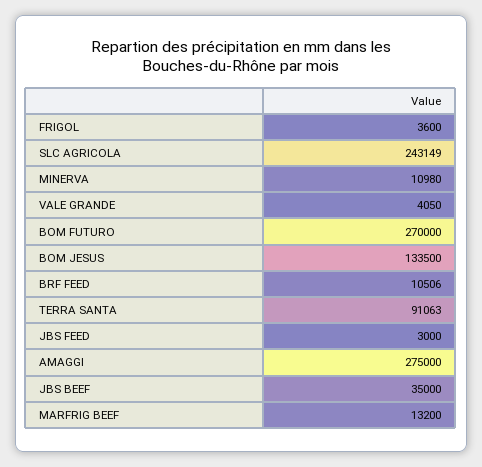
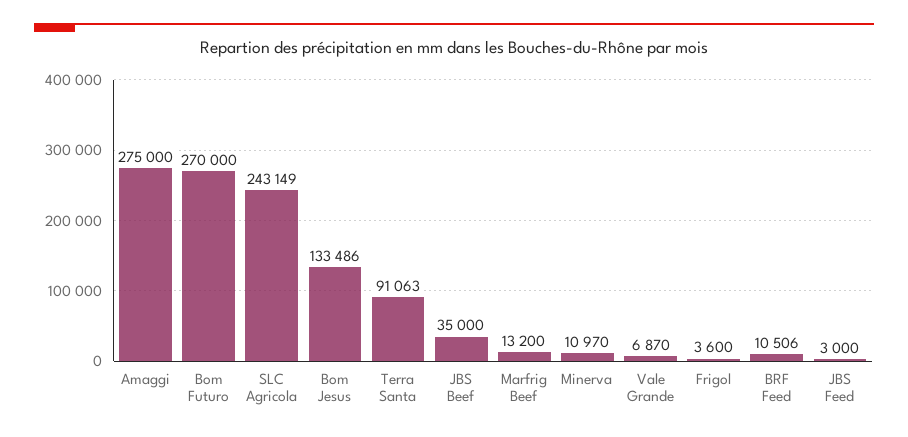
  {
    "FRIGOL": 3600,
    "SLC AGRICOLA": 243149,
-   "MINERVA": 10980,
+   "MINERVA": 10970,
-   "VALE GRANDE": 4050,
+   "VALE GRANDE": 6870,
    "BOM FUTURO": 270000,
-   "BOM JESUS": 133500,
+   "BOM JESUS": 133486,
    "BRF FEED": 10506,
    "TERRA SANTA": 91063,
    "JBS FEED": 3000,
    "AMAGGI": 275000,
    "JBS BEEF": 35000,
    "MARFRIG BEEF": 13200
  }

